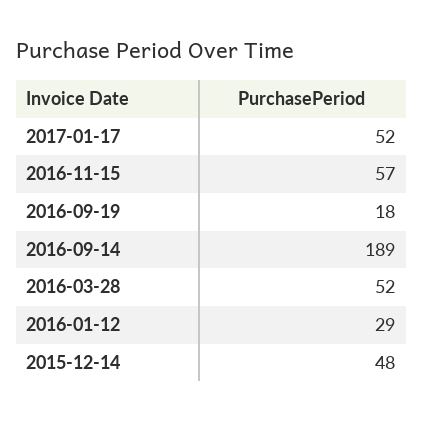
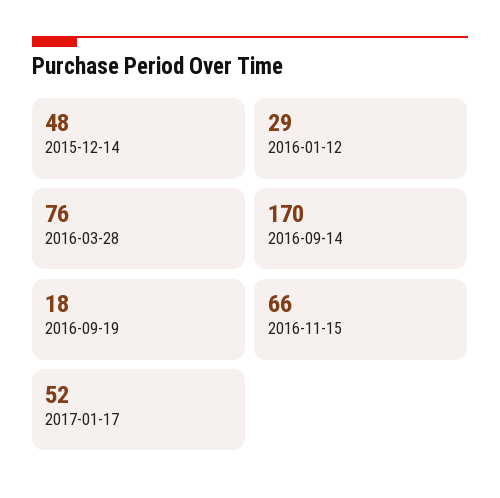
  {
    "2017-01-17": 52,
-   "2016-11-15": 57,
+   "2016-11-15": 66,
    "2016-09-19": 18,
-   "2016-09-14": 189,
+   "2016-09-14": 170,
-   "2016-03-28": 52,
+   "2016-03-28": 76,
    "2016-01-12": 29,
    "2015-12-14": 48
  }

